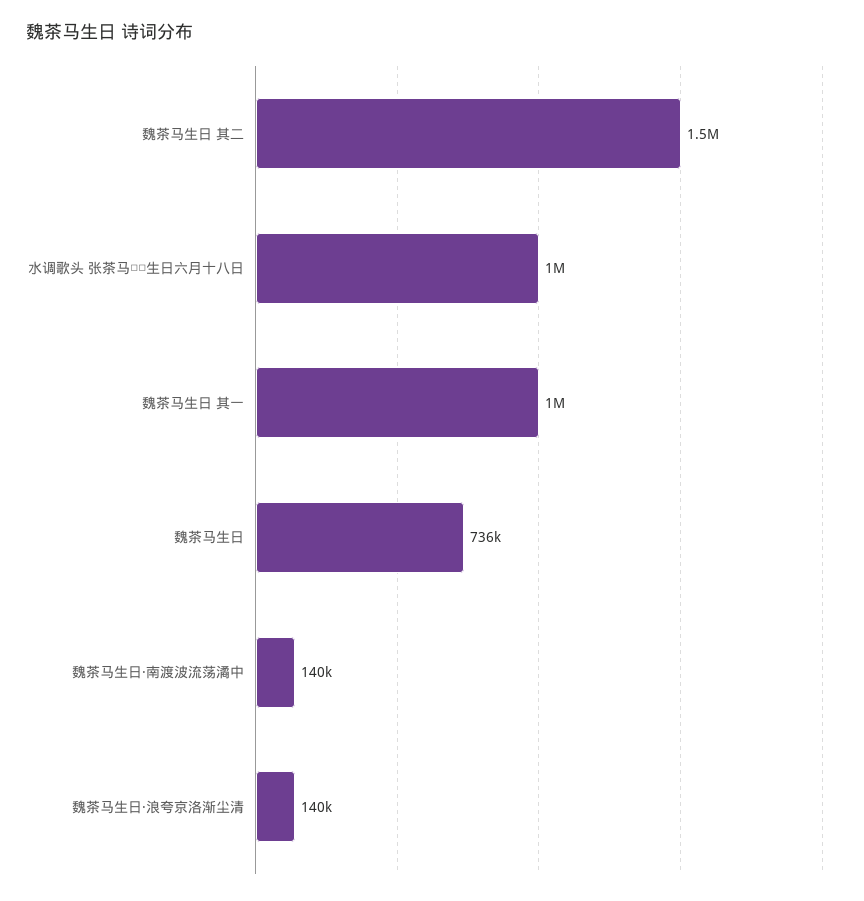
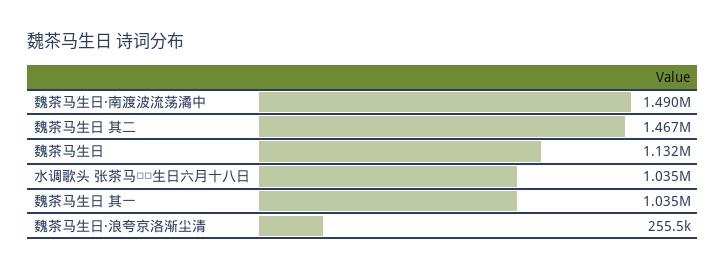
  {
    "魏茶马生日 其二": 1467000,
    "水调歌头 张茶马□□生日六月十八日": 1035000,
    "魏茶马生日 其一": 1035000,
-   "魏茶马生日": 736000,
+   "魏茶马生日": 1132000,
-   "魏茶马生日·南渡波流荡潏中": 140000,
+   "魏茶马生日·南渡波流荡潏中": 1490000,
-   "魏茶马生日·浪夸京洛渐尘清": 140000
+   "魏茶马生日·浪夸京洛渐尘清": 255500
  }

